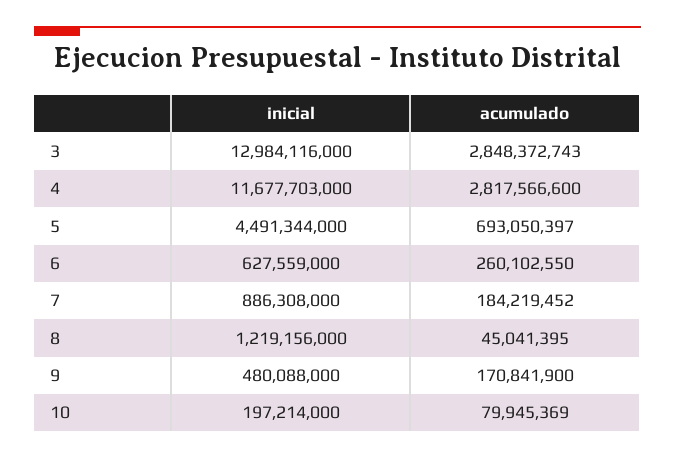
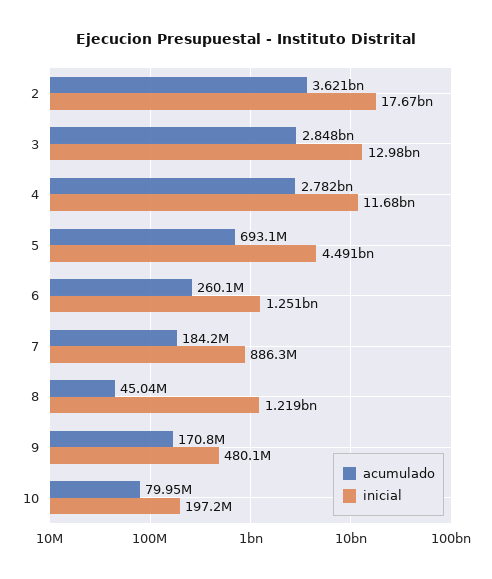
  {
    "inicial": {
      "3": 12984116000,
      "4": 11677703000,
      "5": 4491344000,
-     "6": 627559000,
+     "6": 1251000000,
      "7": 886308000,
      "8": 1219156000,
      "9": 480088000,
-     "10": 197214000
+     "10": 197214000,
+     "2": 17670000000
    },
    "acumulado": {
      "3": 2848372743,
-     "4": 2817566600,
+     "4": 2782000000,
      "5": 693050397,
      "6": 260102550,
      "7": 184219452,
      "8": 45041395,
      "9": 170841900,
-     "10": 79945369
+     "10": 79945369,
+     "2": 3621000000
    }
  }

